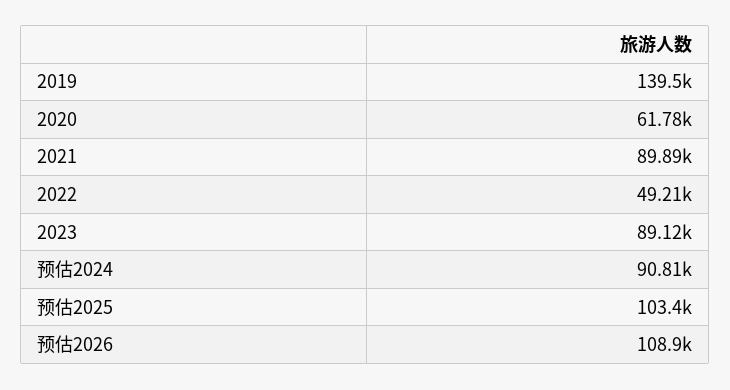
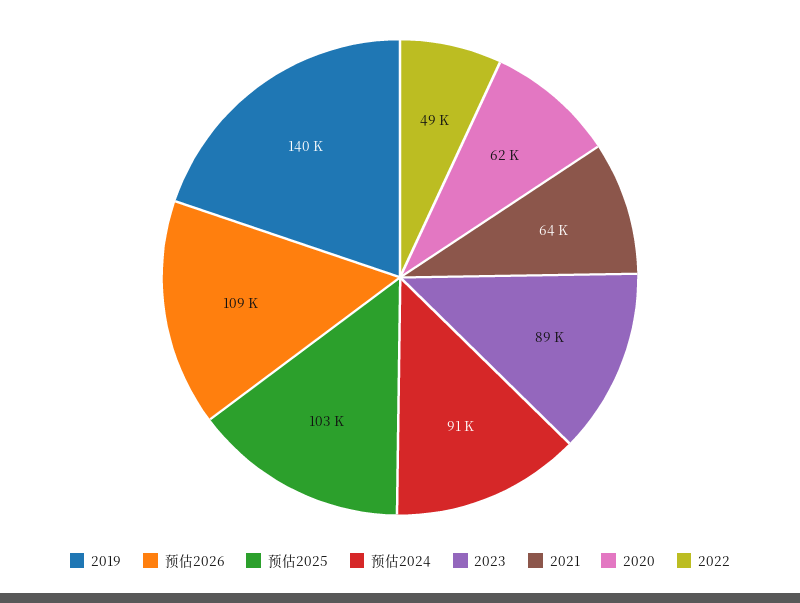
  {
    "2019": 139500,
    "2020": 61780,
-   "2021": 89890,
+   "2021": 64000,
    "2022": 49210,
    "2023": 89120,
    "预估2024": 90810,
    "预估2025": 103400,
    "预估2026": 108900
  }

